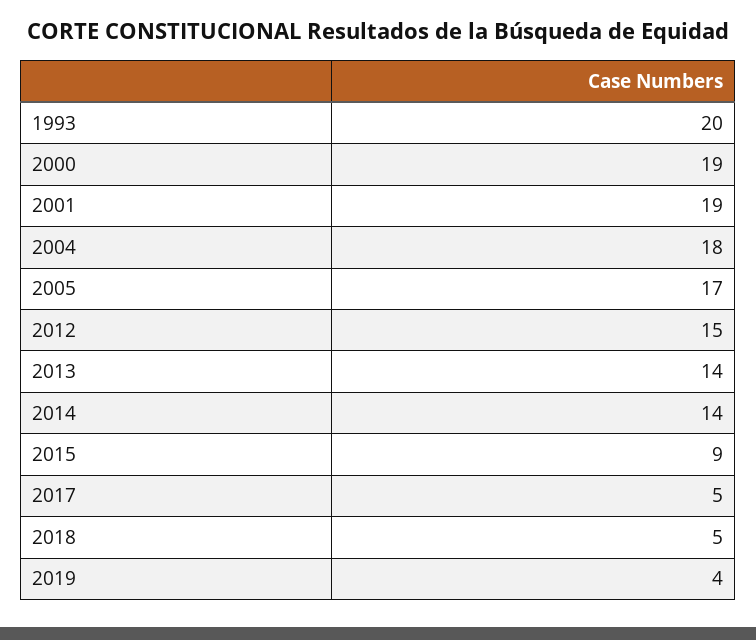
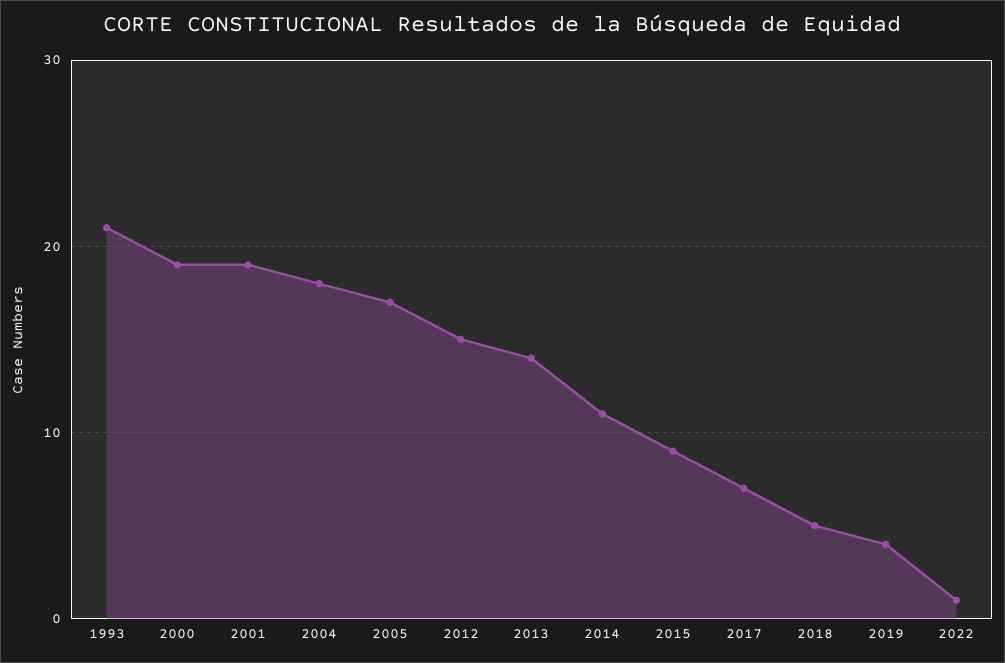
  {
-   "1993": 20,
+   "1993": 21,
    "2000": 19,
    "2001": 19,
    "2004": 18,
    "2005": 17,
    "2012": 15,
    "2013": 14,
-   "2014": 14,
+   "2014": 11,
    "2015": 9,
-   "2017": 5,
+   "2017": 7,
    "2018": 5,
-   "2019": 4
+   "2019": 4,
+   "2022": 1
  }

